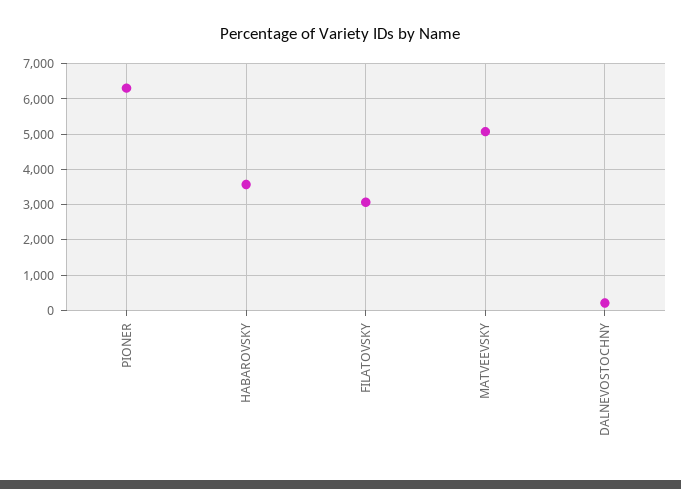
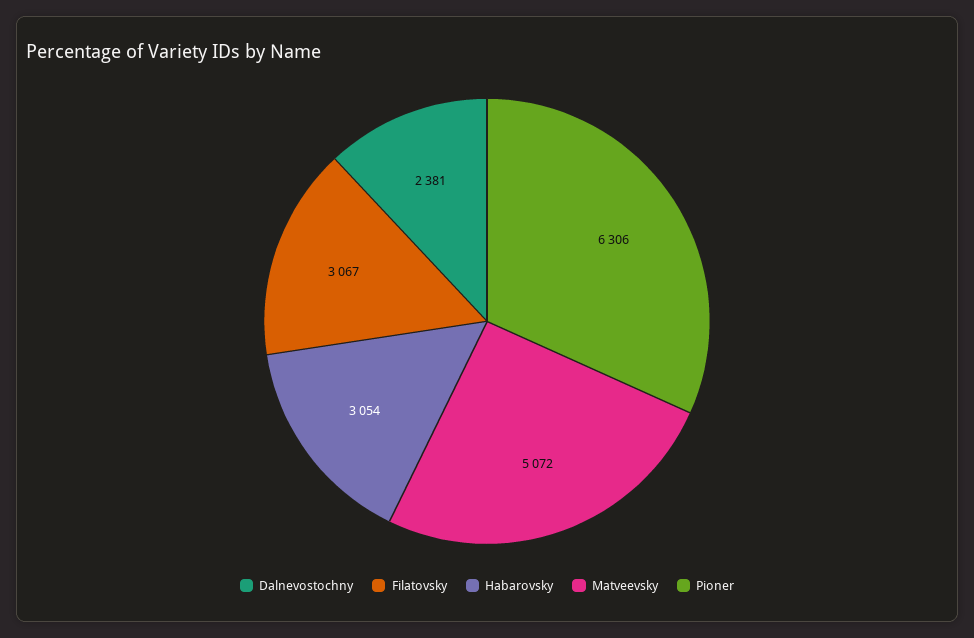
  {
    "PIONER": 6306,
-   "HABAROVSKY": 3600,
+   "HABAROVSKY": 3054,
    "FILATOVSKY": 3067,
    "MATVEEVSKY": 5072,
-   "DALNEVOSTOCHNY": 200
+   "DALNEVOSTOCHNY": 2381
  }

